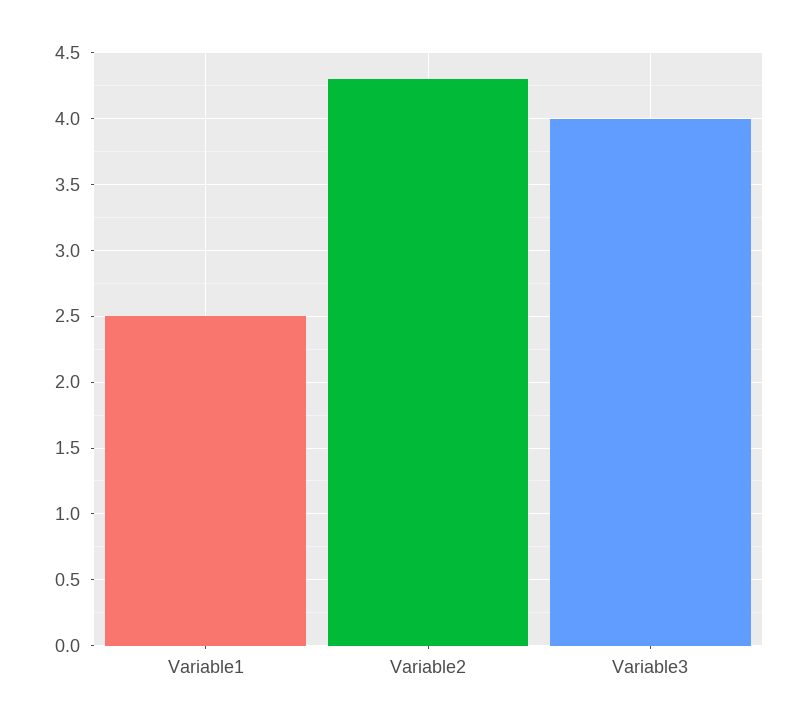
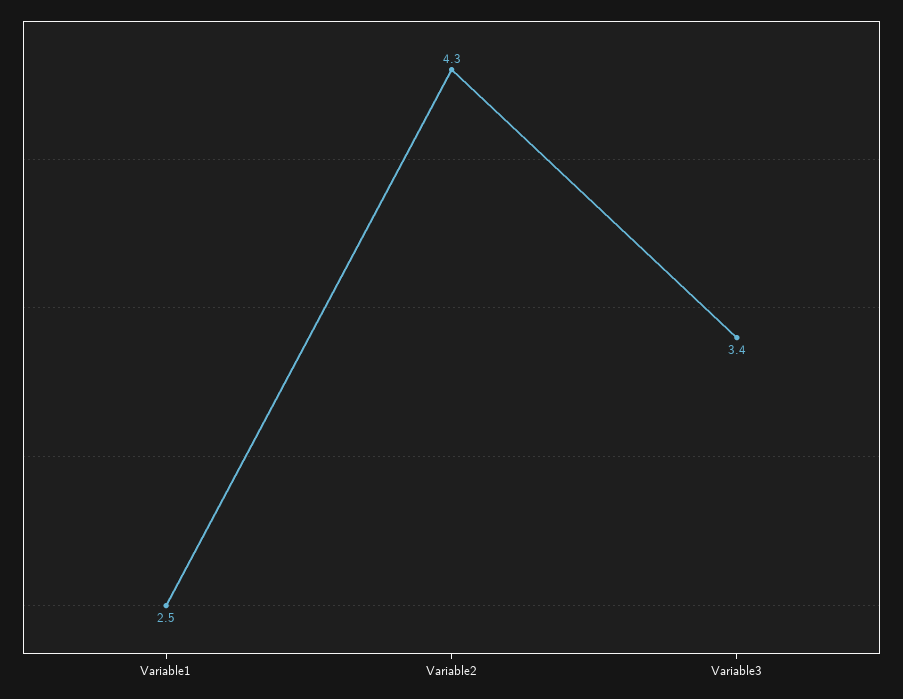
  {
    "Variable1": 2.5,
    "Variable2": 4.3,
-   "Variable3": 4
+   "Variable3": 3.4
  }

